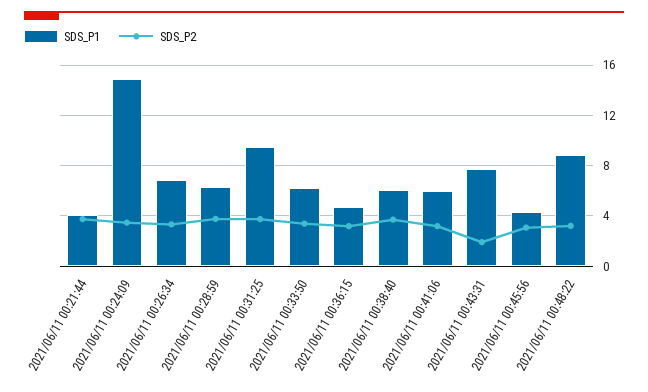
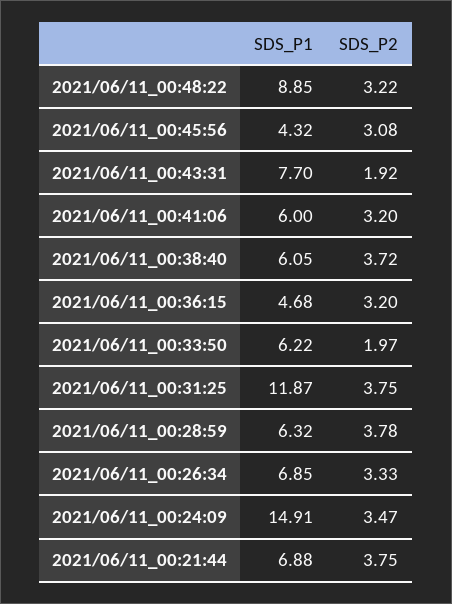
  {
    "SDS_P1": {
-     "2021/06/11 00:21:44": 4,
+     "2021/06/11 00:21:44": 6.88,
      "2021/06/11 00:24:09": 14.91,
      "2021/06/11 00:26:34": 6.85,
      "2021/06/11 00:28:59": 6.32,
-     "2021/06/11 00:31:25": 9.5,
+     "2021/06/11 00:31:25": 11.87,
      "2021/06/11 00:33:50": 6.22,
      "2021/06/11 00:36:15": 4.68,
      "2021/06/11 00:38:40": 6.05,
      "2021/06/11 00:41:06": 6,
      "2021/06/11 00:43:31": 7.7,
      "2021/06/11 00:45:56": 4.32,
      "2021/06/11 00:48:22": 8.85
    },
    "SDS_P2": {
      "2021/06/11 00:21:44": 3.75,
      "2021/06/11 00:24:09": 3.47,
      "2021/06/11 00:26:34": 3.33,
      "2021/06/11 00:28:59": 3.78,
      "2021/06/11 00:31:25": 3.75,
-     "2021/06/11 00:33:50": 3.5,
+     "2021/06/11 00:33:50": 1.97,
      "2021/06/11 00:36:15": 3.2,
      "2021/06/11 00:38:40": 3.72,
      "2021/06/11 00:41:06": 3.2,
      "2021/06/11 00:43:31": 1.92,
      "2021/06/11 00:45:56": 3.08,
      "2021/06/11 00:48:22": 3.22
    }
  }

